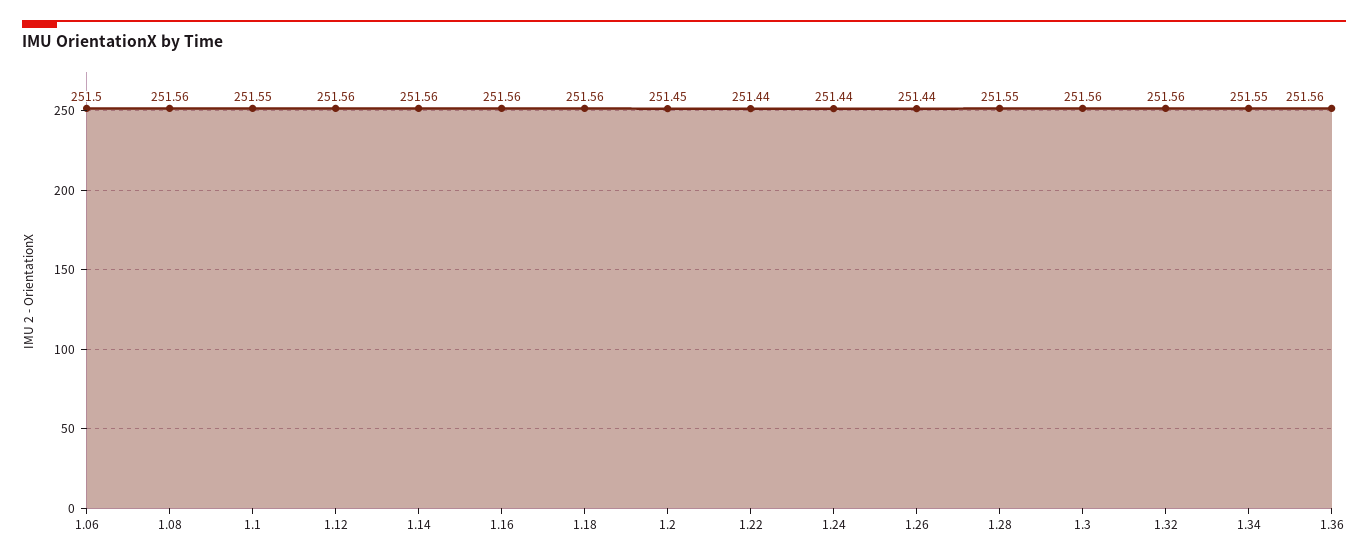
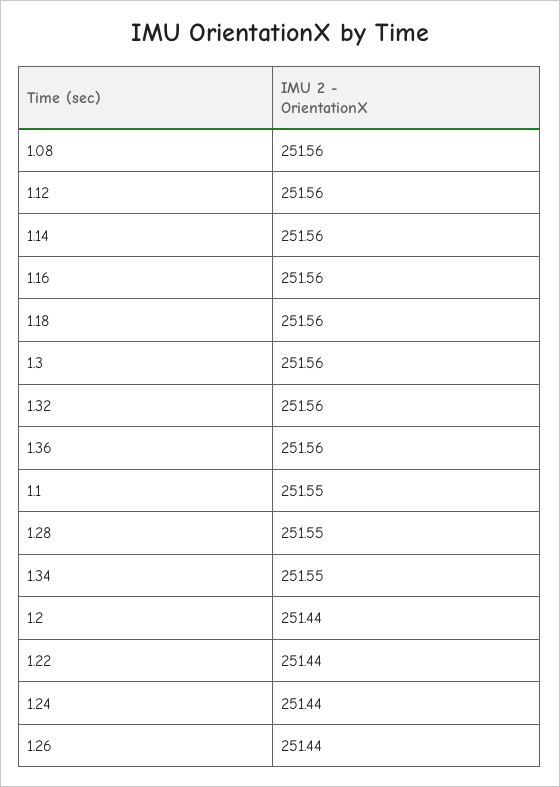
  {
-   "1.06": 251.5,
    "1.08": 251.56,
    "1.1": 251.55,
    "1.12": 251.56,
    "1.14": 251.56,
    "1.16": 251.56,
    "1.18": 251.56,
-   "1.2": 251.45,
+   "1.2": 251.44,
    "1.22": 251.44,
    "1.24": 251.44,
    "1.26": 251.44,
    "1.28": 251.55,
    "1.3": 251.56,
    "1.32": 251.56,
    "1.34": 251.55,
    "1.36": 251.56
  }

